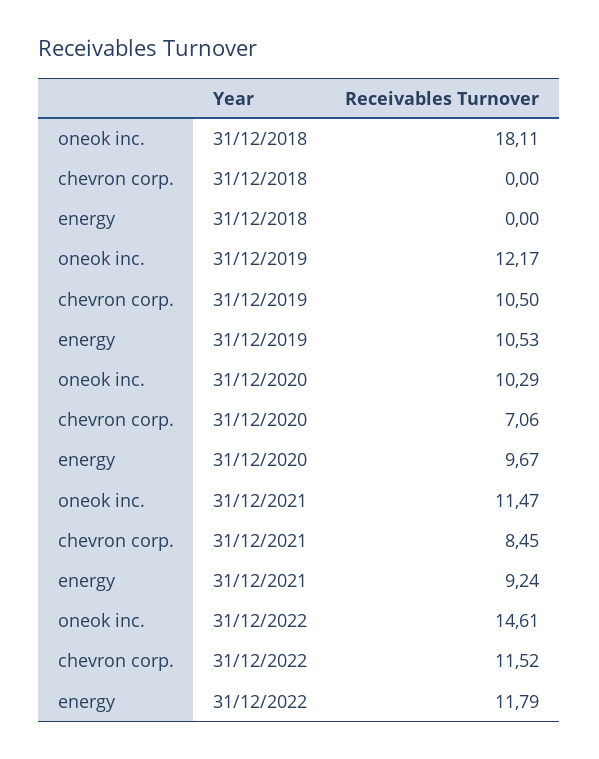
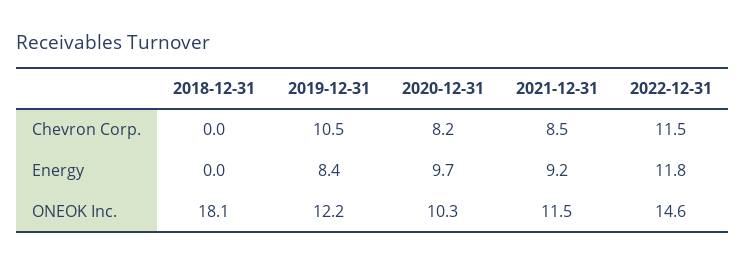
  {
    "oneok inc.": {
      "31/12/2018": 18.11,
      "31/12/2019": 12.17,
      "31/12/2020": 10.29,
      "31/12/2021": 11.47,
      "31/12/2022": 14.61
    },
    "chevron corp.": {
      "31/12/2018": 0,
      "31/12/2019": 10.5,
-     "31/12/2020": 7.06,
+     "31/12/2020": 8.2,
      "31/12/2021": 8.45,
      "31/12/2022": 11.52
    },
    "energy": {
      "31/12/2018": 0,
-     "31/12/2019": 10.53,
+     "31/12/2019": 8.4,
      "31/12/2020": 9.67,
      "31/12/2021": 9.24,
      "31/12/2022": 11.79
    }
  }

